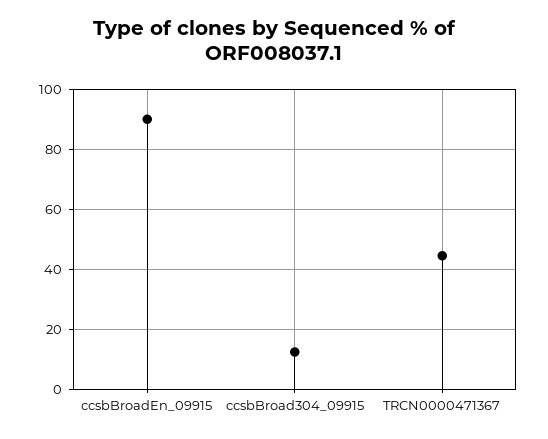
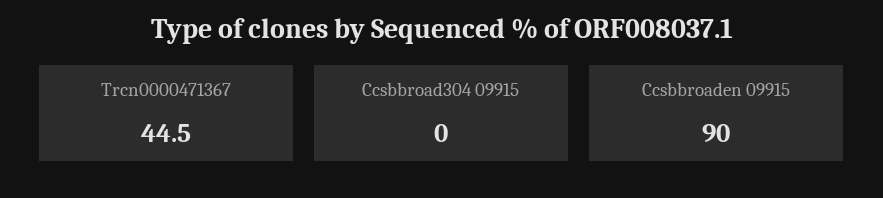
  {
    "ccsbBroadEn_09915": 90,
-   "ccsbBroad304_09915": 12.5,
+   "ccsbBroad304_09915": 0,
    "TRCN0000471367": 44.5
  }

